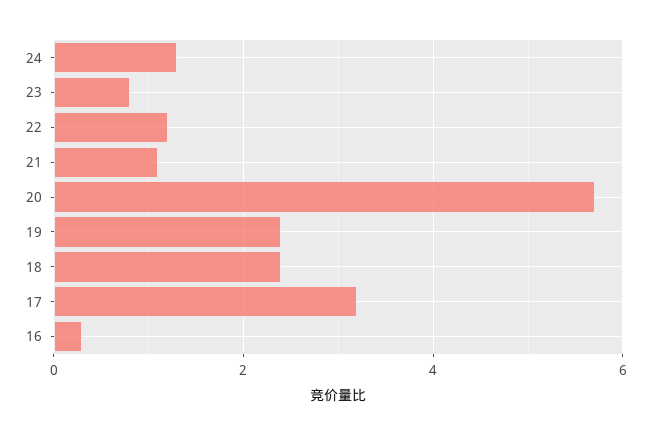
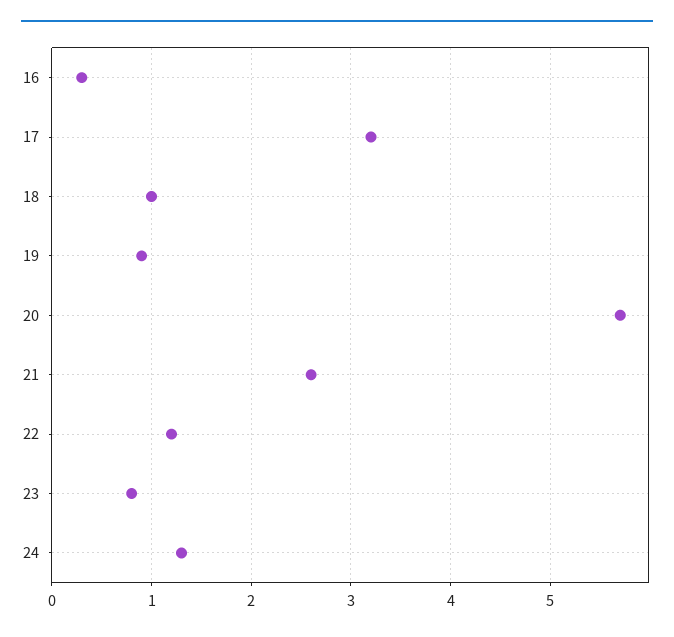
  {
    "24": 1.3,
    "23": 0.8,
    "22": 1.2,
-   "21": 1,
+   "21": 2.6,
    "20": 5.7,
-   "19": 2.5,
+   "19": 0.9,
-   "18": 2.5,
+   "18": 1,
    "17": 3.2,
    "16": 0.3
  }

